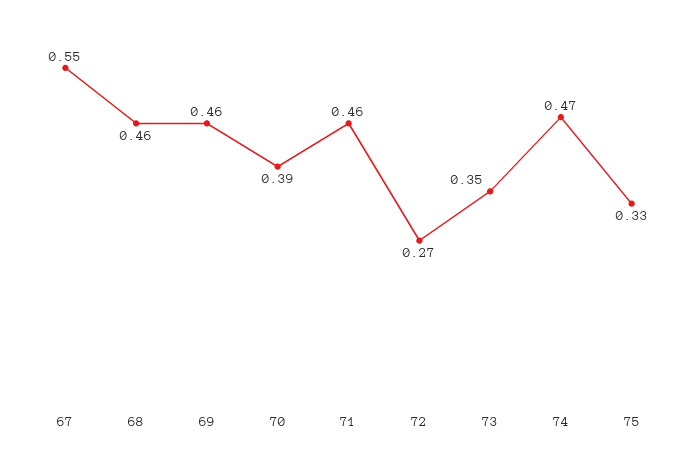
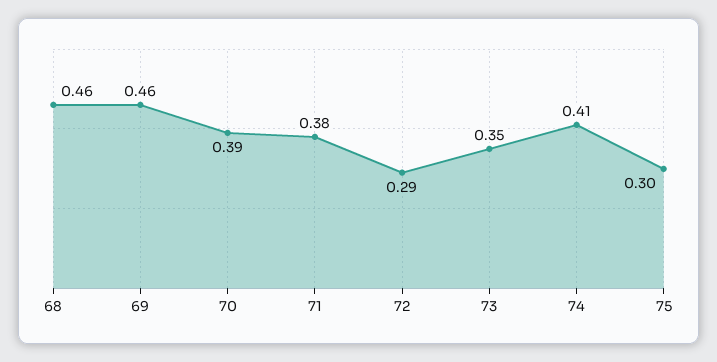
  {
-   "67": 0.55,
    "68": 0.46,
    "69": 0.46,
    "70": 0.39,
-   "71": 0.46,
+   "71": 0.38,
-   "72": 0.27,
+   "72": 0.29,
    "73": 0.35,
-   "74": 0.47,
+   "74": 0.41,
-   "75": 0.33
+   "75": 0.3
  }

